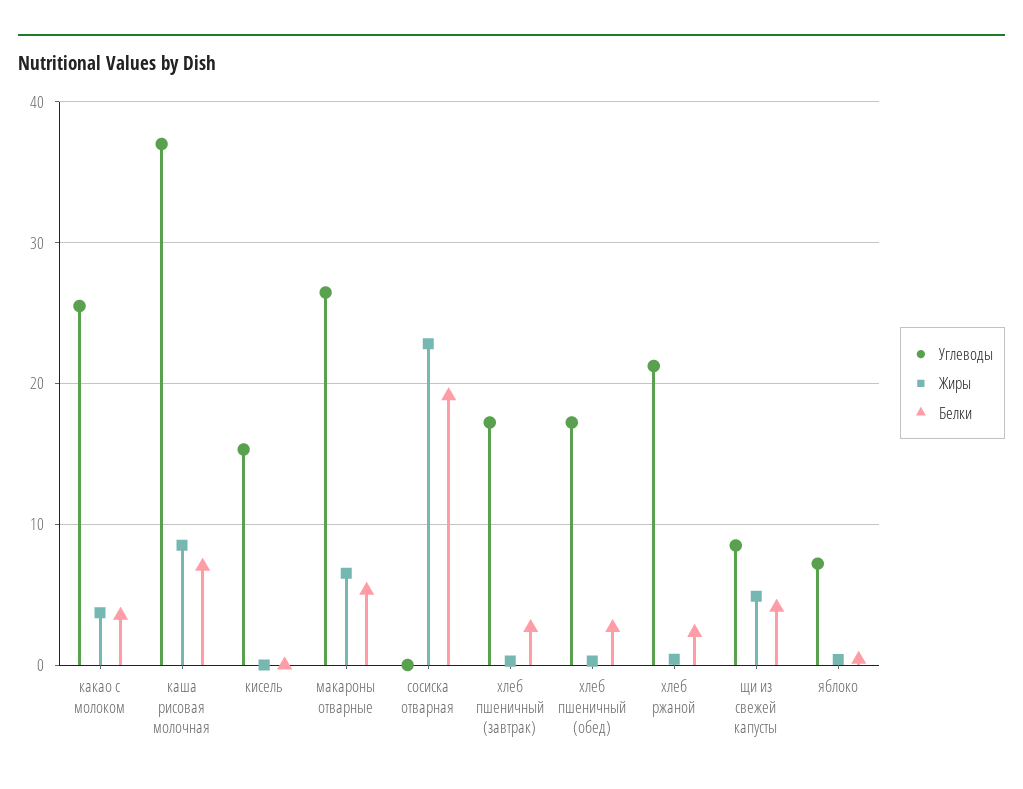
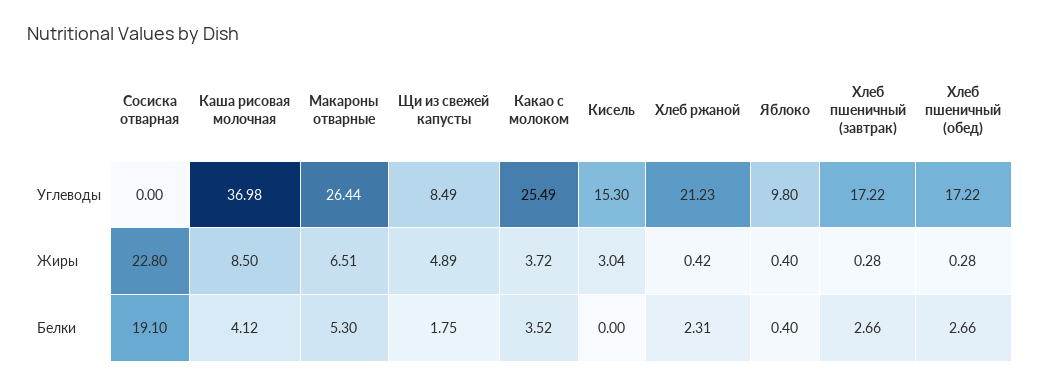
  {
    "Углеводы": {
      "какао с молоком": 25.49,
      "каша рисовая молочная": 36.98,
      "кисель": 15.3,
      "макароны отварные": 26.44,
      "сосиска отварная": 0,
      "хлеб пшеничный (завтрак)": 17.22,
      "хлеб пшеничный (обед)": 17.22,
      "хлеб ржаной": 21.23,
      "щи из свежей капусты": 8.49,
-     "яблоко": 7
+     "яблоко": 9.8
    },
    "Жиры": {
      "какао с молоком": 3.72,
      "каша рисовая молочная": 8.5,
-     "кисель": 0,
+     "кисель": 3.04,
      "макароны отварные": 6.51,
      "сосиска отварная": 22.8,
      "хлеб пшеничный (завтрак)": 0.28,
      "хлеб пшеничный (обед)": 0.28,
      "хлеб ржаной": 0.42,
      "щи из свежей капусты": 4.89,
      "яблоко": 0.4
    },
    "Белки": {
      "какао с молоком": 3.52,
-     "каша рисовая молочная": 7,
+     "каша рисовая молочная": 4.12,
      "кисель": 0,
      "макароны отварные": 5.3,
      "сосиска отварная": 19.1,
      "хлеб пшеничный (завтрак)": 2.66,
      "хлеб пшеничный (обед)": 2.66,
      "хлеб ржаной": 2.31,
-     "щи из свежей капусты": 4,
+     "щи из свежей капусты": 1.75,
      "яблоко": 0.4
    }
  }

